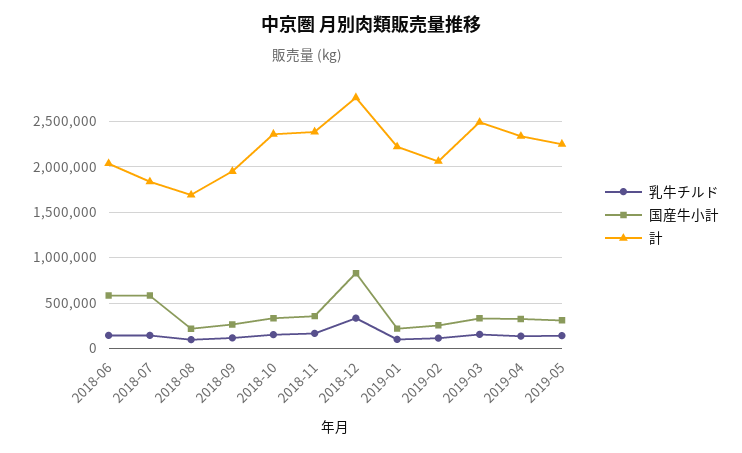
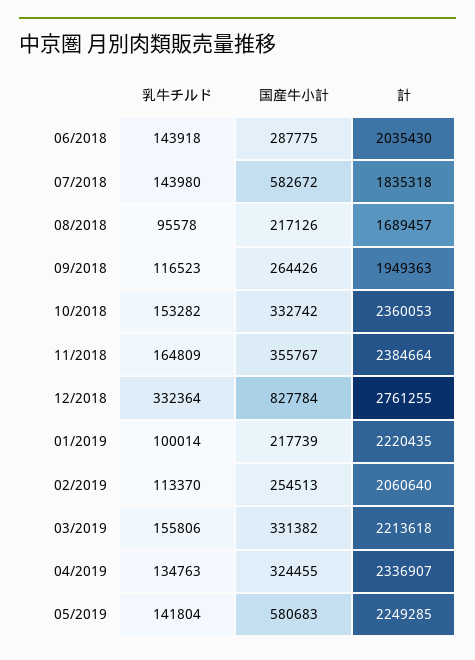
  {
    "乳牛チルド": {
      "2018-06": 143918,
      "2018-07": 143980,
      "2018-08": 95578,
      "2018-09": 116523,
      "2018-10": 153282,
      "2018-11": 164809,
      "2018-12": 332364,
      "2019-01": 100014,
      "2019-02": 113370,
      "2019-03": 155806,
      "2019-04": 134763,
      "2019-05": 141804
    },
    "国産牛小計": {
-     "2018-06": 600000,
+     "2018-06": 287775,
      "2018-07": 582672,
      "2018-08": 217126,
      "2018-09": 264426,
      "2018-10": 332742,
      "2018-11": 355767,
      "2018-12": 827784,
      "2019-01": 217739,
      "2019-02": 254513,
      "2019-03": 331382,
      "2019-04": 324455,
-     "2019-05": 300000
+     "2019-05": 580683
    },
    "計": {
      "2018-06": 2035430,
      "2018-07": 1835318,
      "2018-08": 1689457,
      "2018-09": 1949363,
      "2018-10": 2360053,
      "2018-11": 2384664,
      "2018-12": 2761255,
      "2019-01": 2220435,
      "2019-02": 2060640,
-     "2019-03": 2500000,
+     "2019-03": 2213618,
      "2019-04": 2336907,
      "2019-05": 2249285
    }
  }

